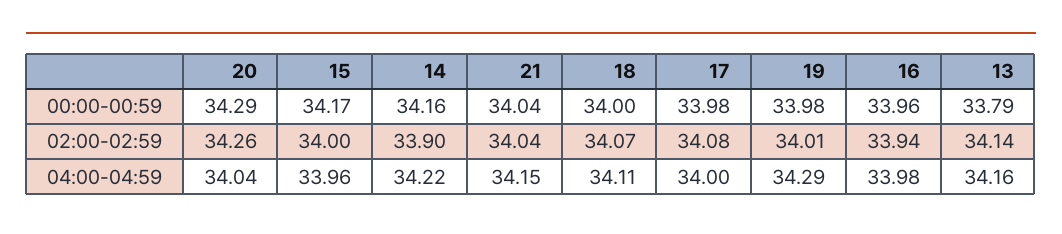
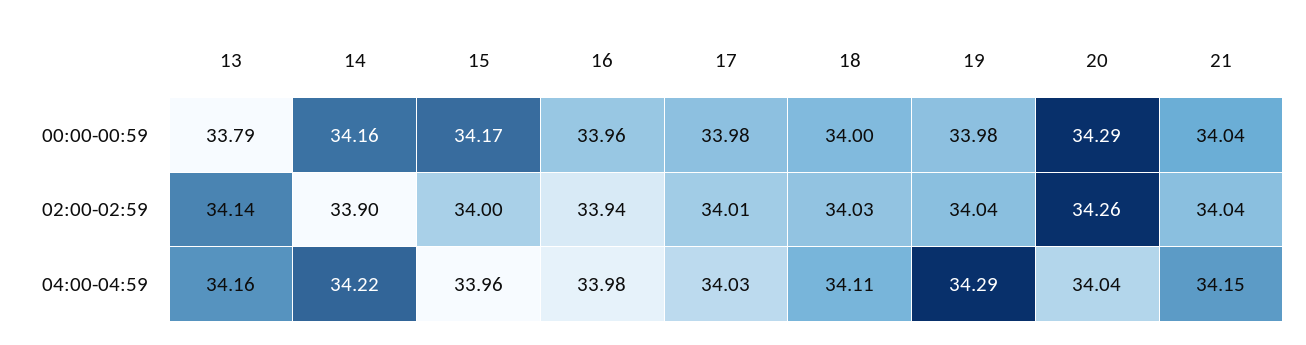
  {
    "20": {
      "00:00-00:59": 34.29,
      "02:00-02:59": 34.26,
      "04:00-04:59": 34.04
    },
    "15": {
      "00:00-00:59": 34.17,
      "02:00-02:59": 34,
      "04:00-04:59": 33.96
    },
    "14": {
      "00:00-00:59": 34.16,
      "02:00-02:59": 33.9,
      "04:00-04:59": 34.22
    },
    "21": {
      "00:00-00:59": 34.04,
      "02:00-02:59": 34.04,
      "04:00-04:59": 34.15
    },
    "18": {
      "00:00-00:59": 34,
-     "02:00-02:59": 34.07,
+     "02:00-02:59": 34.03,
      "04:00-04:59": 34.11
    },
    "17": {
      "00:00-00:59": 33.98,
-     "02:00-02:59": 34.08,
+     "02:00-02:59": 34.01,
-     "04:00-04:59": 34
+     "04:00-04:59": 34.03
    },
    "19": {
      "00:00-00:59": 33.98,
-     "02:00-02:59": 34.01,
+     "02:00-02:59": 34.04,
      "04:00-04:59": 34.29
    },
    "16": {
      "00:00-00:59": 33.96,
      "02:00-02:59": 33.94,
      "04:00-04:59": 33.98
    },
    "13": {
      "00:00-00:59": 33.79,
      "02:00-02:59": 34.14,
      "04:00-04:59": 34.16
    }
  }

